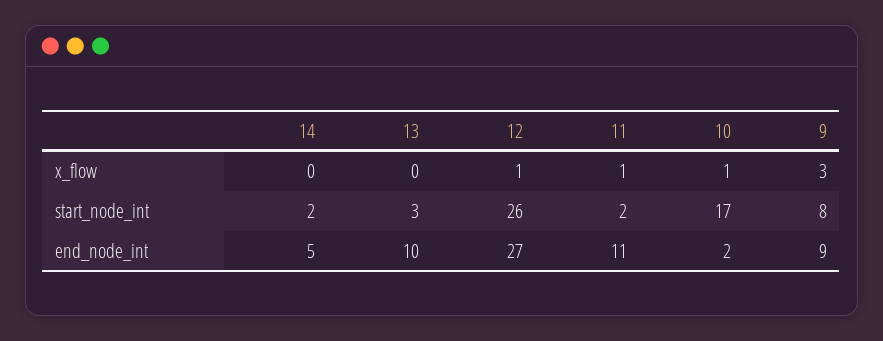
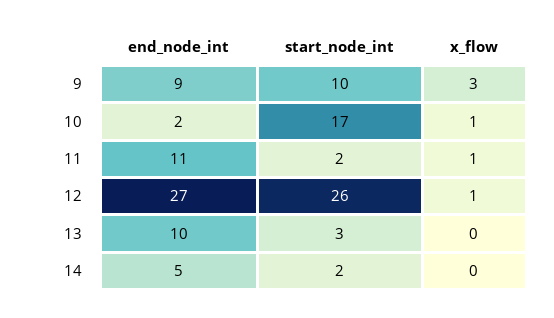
  {
    "14": {
      "x_flow": 0,
      "start_node_int": 2,
      "end_node_int": 5
    },
    "13": {
      "x_flow": 0,
      "start_node_int": 3,
      "end_node_int": 10
    },
    "12": {
      "x_flow": 1,
      "start_node_int": 26,
      "end_node_int": 27
    },
    "11": {
      "x_flow": 1,
      "start_node_int": 2,
      "end_node_int": 11
    },
    "10": {
      "x_flow": 1,
      "start_node_int": 17,
      "end_node_int": 2
    },
    "9": {
      "x_flow": 3,
-     "start_node_int": 8,
+     "start_node_int": 10,
      "end_node_int": 9
    }
  }

